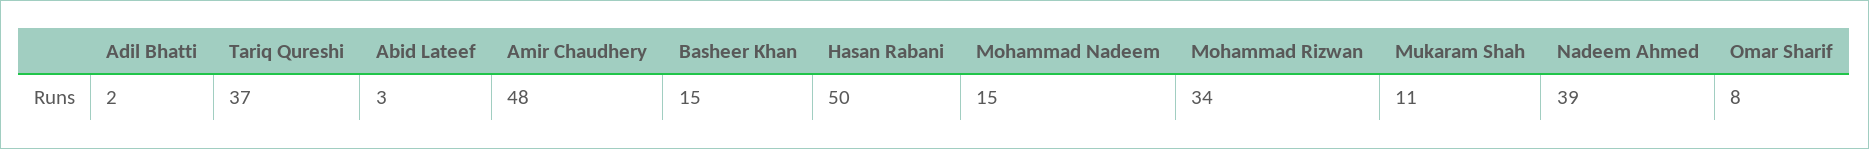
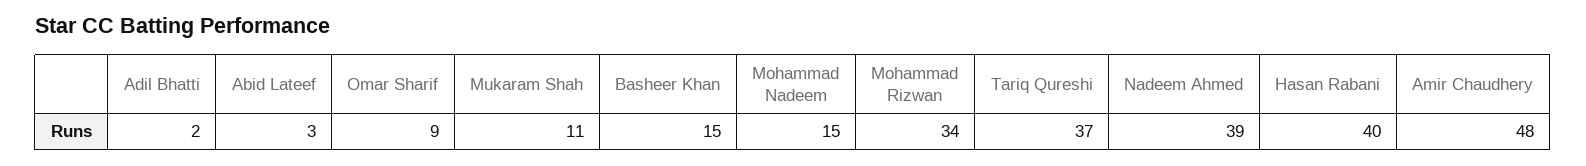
  {
    "Adil Bhatti": 2,
    "Tariq Qureshi": 37,
    "Abid Lateef": 3,
    "Amir Chaudhery": 48,
    "Basheer Khan": 15,
-   "Hasan Rabani": 50,
+   "Hasan Rabani": 40,
    "Mohammad Nadeem": 15,
    "Mohammad Rizwan": 34,
    "Mukaram Shah": 11,
    "Nadeem Ahmed": 39,
-   "Omar Sharif": 8
+   "Omar Sharif": 9
  }

